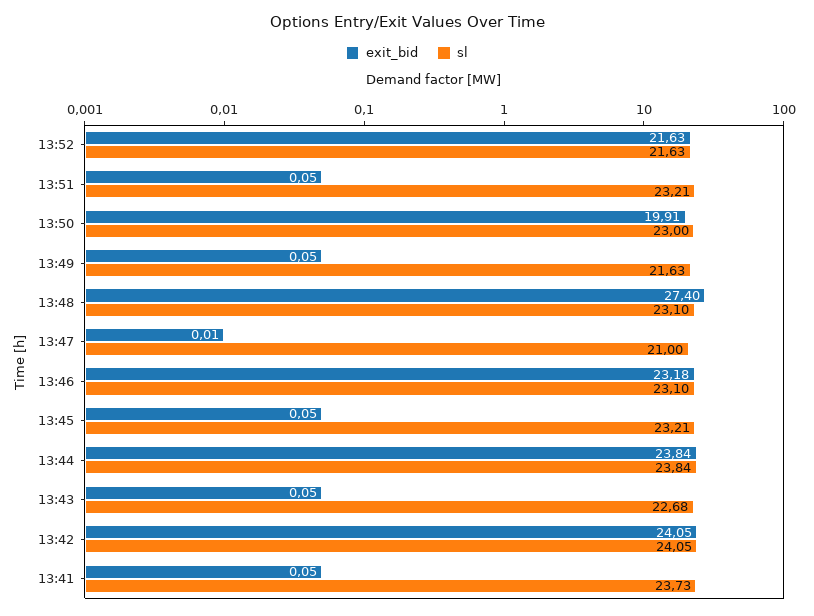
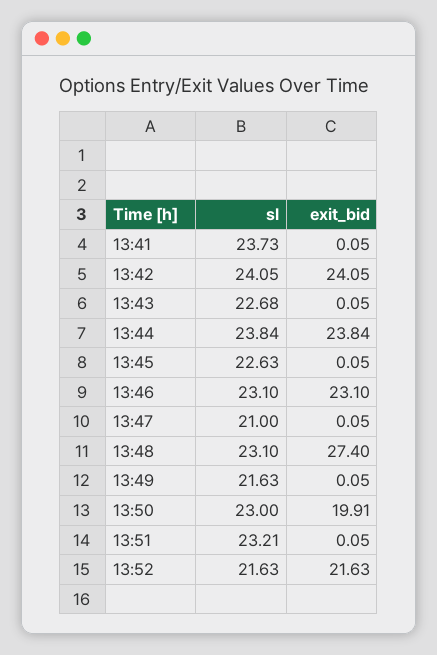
  {
    "exit_bid": {
      "13:52": 21.63,
      "13:51": 0.05,
      "13:50": 19.91,
      "13:49": 0.05,
      "13:48": 27.4,
-     "13:47": 0.01,
+     "13:47": 0.05,
-     "13:46": 23.18,
+     "13:46": 23.1,
      "13:45": 0.05,
      "13:44": 23.84,
      "13:43": 0.05,
      "13:42": 24.05,
      "13:41": 0.05
    },
    "sl": {
      "13:52": 21.63,
      "13:51": 23.21,
      "13:50": 23,
      "13:49": 21.63,
      "13:48": 23.1,
      "13:47": 21,
      "13:46": 23.1,
-     "13:45": 23.21,
+     "13:45": 22.63,
      "13:44": 23.84,
      "13:43": 22.68,
      "13:42": 24.05,
      "13:41": 23.73
    }
  }

